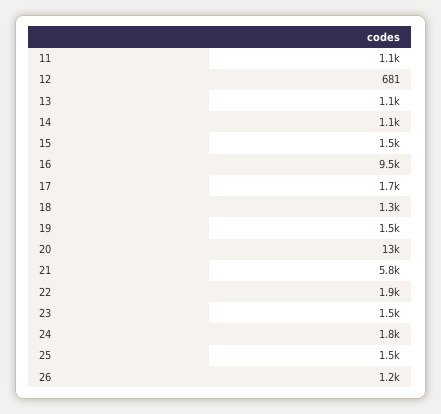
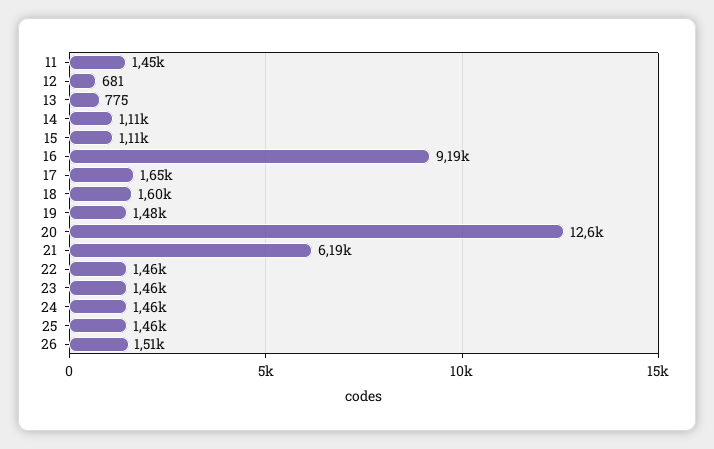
  {
-   "11": 1100,
+   "11": 1450,
    "12": 681,
-   "13": 1100,
+   "13": 775,
    "14": 1110,
-   "15": 1500,
+   "15": 1110,
-   "16": 9500,
+   "16": 9190,
    "17": 1650,
-   "18": 1300,
+   "18": 1600,
    "19": 1480,
    "20": 12600,
-   "21": 5800,
+   "21": 6190,
-   "22": 1900,
+   "22": 1460,
    "23": 1460,
-   "24": 1800,
+   "24": 1460,
    "25": 1460,
-   "26": 1200
+   "26": 1510
  }

